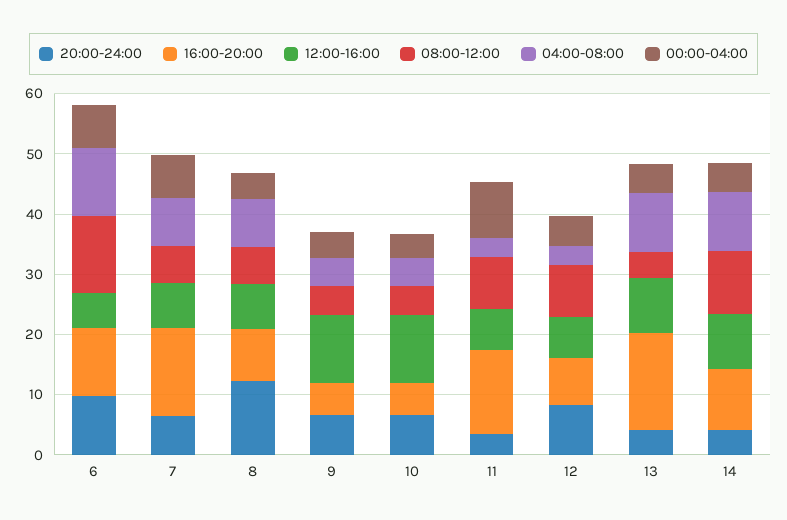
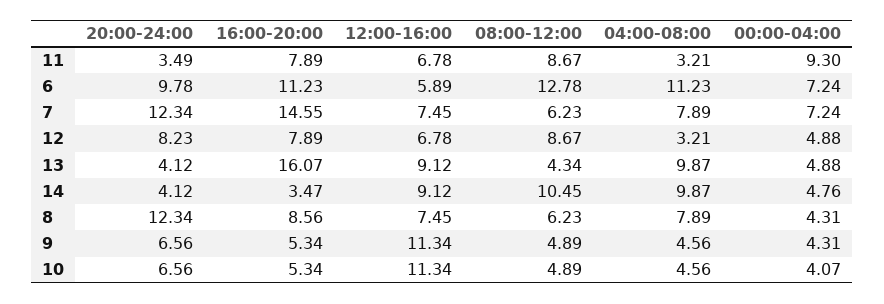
  {
    "20:00-24:00": {
      "6": 9.78,
-     "7": 6,
+     "7": 12.34,
      "8": 12.34,
      "9": 6.56,
      "10": 6.56,
      "11": 3.49,
      "12": 8.23,
      "13": 4.12,
      "14": 4.12
    },
    "16:00-20:00": {
      "6": 11.23,
      "7": 14.55,
      "8": 8.56,
      "9": 5.34,
      "10": 5.34,
-     "11": 14,
+     "11": 7.89,
      "12": 7.89,
      "13": 16.07,
-     "14": 10
+     "14": 3.47
    },
    "12:00-16:00": {
      "6": 5.89,
      "7": 7.45,
      "8": 7.45,
      "9": 11.34,
      "10": 11.34,
      "11": 6.78,
      "12": 6.78,
      "13": 9.12,
      "14": 9.12
    },
    "08:00-12:00": {
      "6": 12.78,
      "7": 6.23,
      "8": 6.23,
      "9": 4.89,
      "10": 4.89,
      "11": 8.67,
      "12": 8.67,
      "13": 4.34,
      "14": 10.45
    },
    "04:00-08:00": {
      "6": 11.23,
      "7": 7.89,
      "8": 7.89,
      "9": 4.56,
      "10": 4.56,
      "11": 3.21,
      "12": 3.21,
      "13": 9.87,
      "14": 9.87
    },
    "00:00-04:00": {
      "6": 7.24,
      "7": 7.24,
      "8": 4.31,
      "9": 4.31,
      "10": 4.07,
      "11": 9.3,
      "12": 4.88,
      "13": 4.88,
      "14": 4.76
    }
  }

